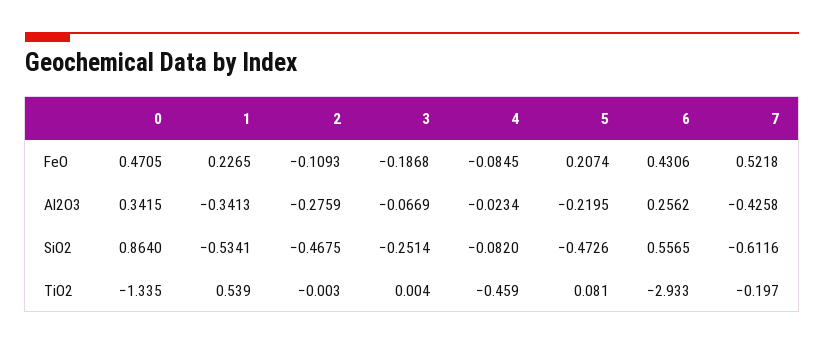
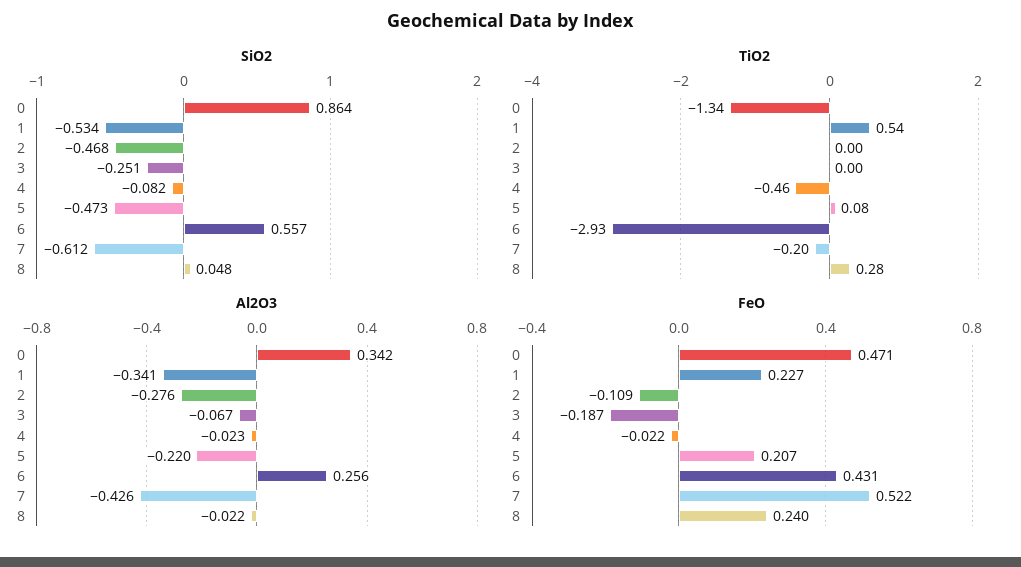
  {
    "FeO": {
      "0": 0.4705,
      "1": 0.2265,
      "2": -0.1093,
      "3": -0.1868,
-     "4": -0.0845,
+     "4": -0.022,
      "5": 0.2074,
      "6": 0.4306,
-     "7": 0.5218
+     "7": 0.5218,
+     "8": 0.24
    },
    "Al2O3": {
      "0": 0.3415,
      "1": -0.3413,
      "2": -0.2759,
      "3": -0.0669,
      "4": -0.0234,
      "5": -0.2195,
      "6": 0.2562,
-     "7": -0.4258
+     "7": -0.4258,
+     "8": -0.022
    },
    "SiO2": {
      "0": 0.864,
      "1": -0.5341,
      "2": -0.4675,
      "3": -0.2514,
      "4": -0.082,
      "5": -0.4726,
      "6": 0.5565,
-     "7": -0.6116
+     "7": -0.6116,
+     "8": 0.048
    },
    "TiO2": {
      "0": -1.335,
      "1": 0.539,
      "2": -0.003,
      "3": 0.004,
      "4": -0.459,
      "5": 0.081,
      "6": -2.933,
-     "7": -0.197
+     "7": -0.197,
+     "8": 0.28
    }
  }

